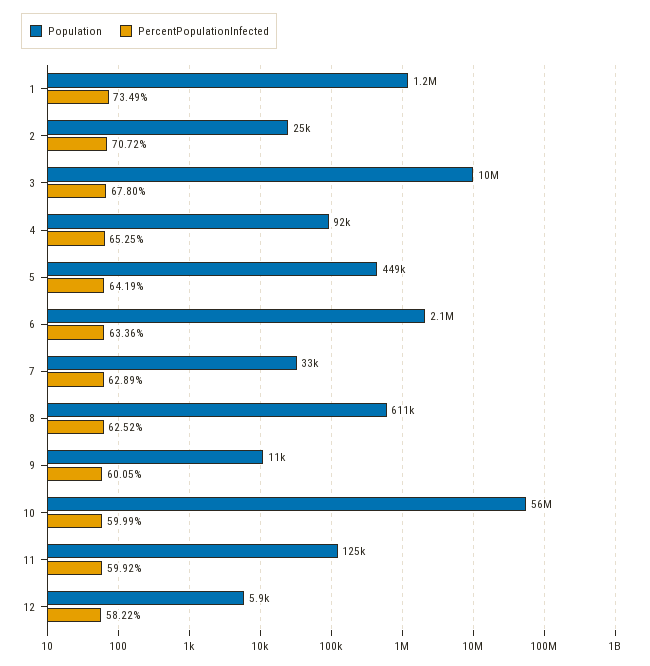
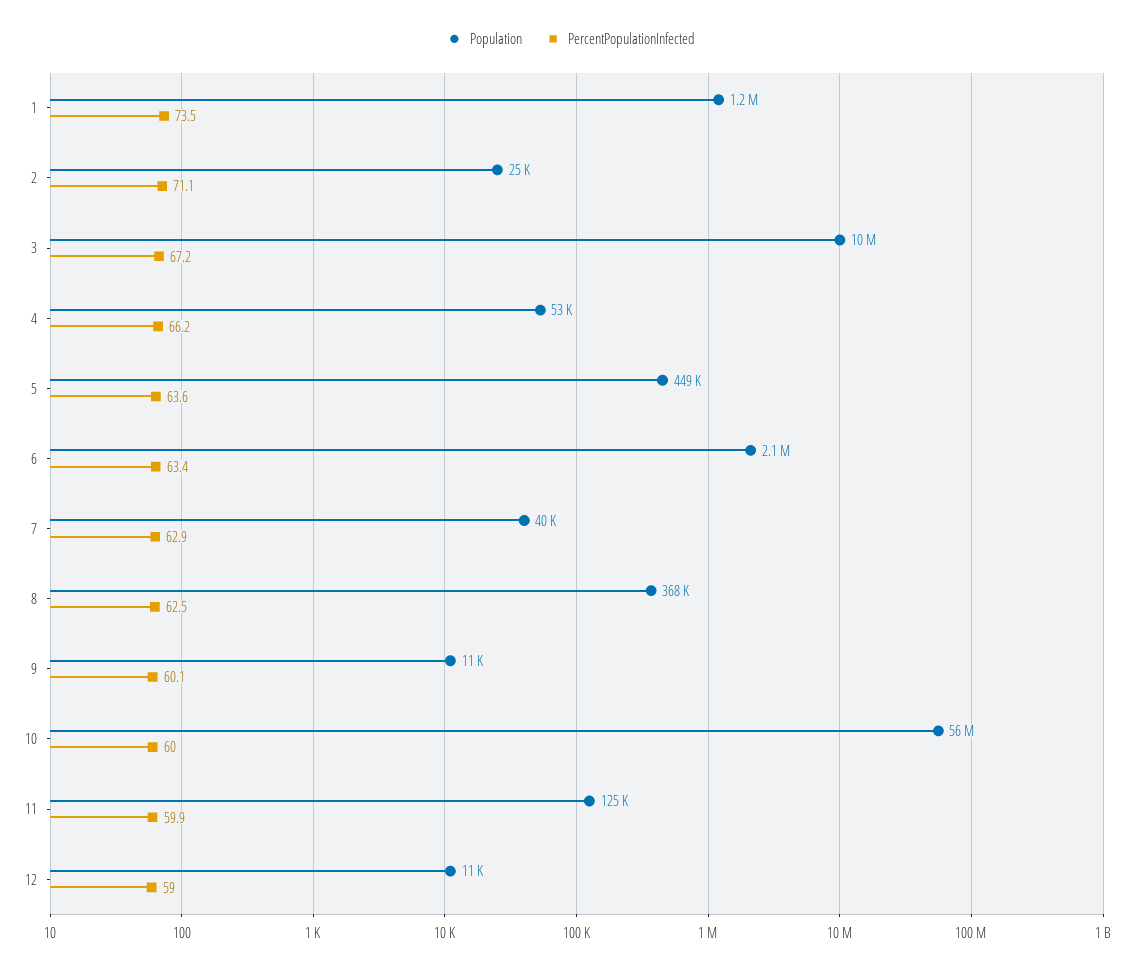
  {
    "Population": {
      "1": 1200000,
      "2": 25000,
      "3": 10000000,
-     "4": 92000,
+     "4": 53000,
      "5": 449000,
      "6": 2100000,
-     "7": 33000,
+     "7": 40000,
-     "8": 611000,
+     "8": 368000,
      "9": 11000,
      "10": 56000000,
      "11": 125000,
-     "12": 5900
+     "12": 11000
    },
    "PercentPopulationInfected": {
      "1": 73.49,
-     "2": 70.72,
+     "2": 71.1,
-     "3": 67.8,
+     "3": 67.2,
-     "4": 65.25,
+     "4": 66.2,
-     "5": 64.19,
+     "5": 63.6,
      "6": 63.36,
      "7": 62.89,
      "8": 62.52,
      "9": 60.05,
      "10": 59.99,
      "11": 59.92,
-     "12": 58.22
+     "12": 59
    }
  }

